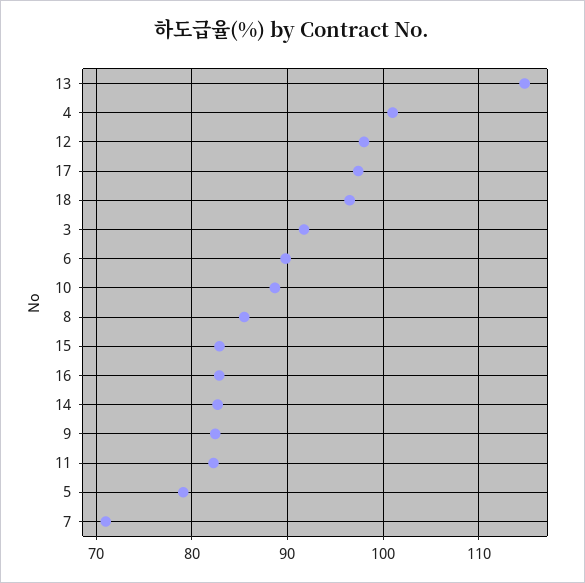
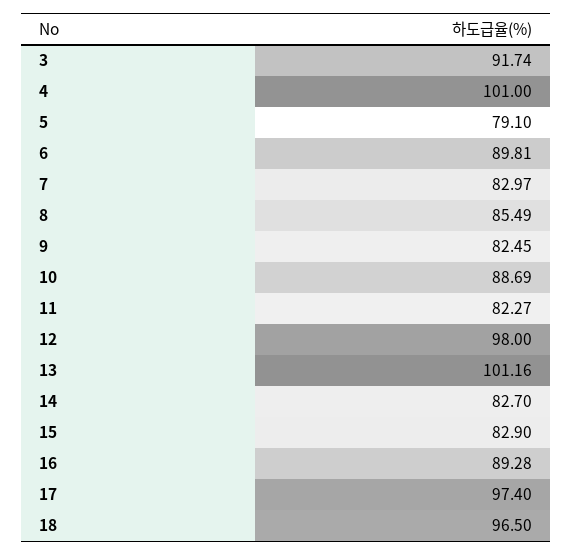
  {
-   "13": 115,
+   "13": 101.16,
    "4": 101,
    "12": 98,
    "17": 97.4,
    "18": 96.5,
    "3": 91.74,
    "6": 89.81,
    "10": 88.69,
    "8": 85.49,
    "15": 82.9,
-   "16": 83,
+   "16": 89.28,
    "14": 82.7,
    "9": 82.45,
    "11": 82.27,
    "5": 79.1,
-   "7": 71
+   "7": 82.97
  }

